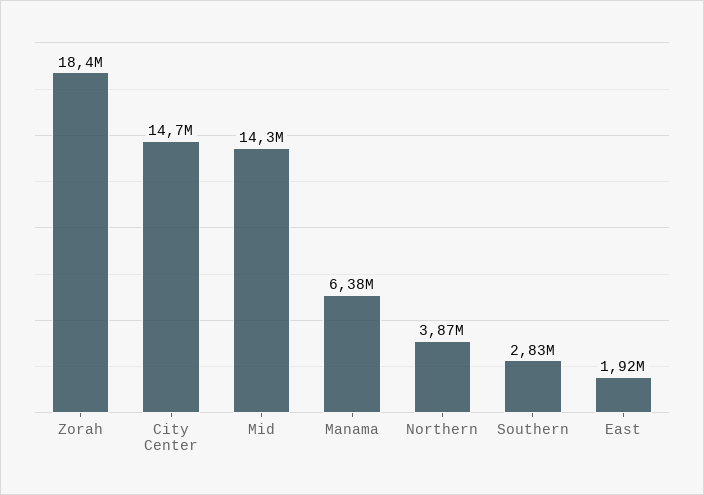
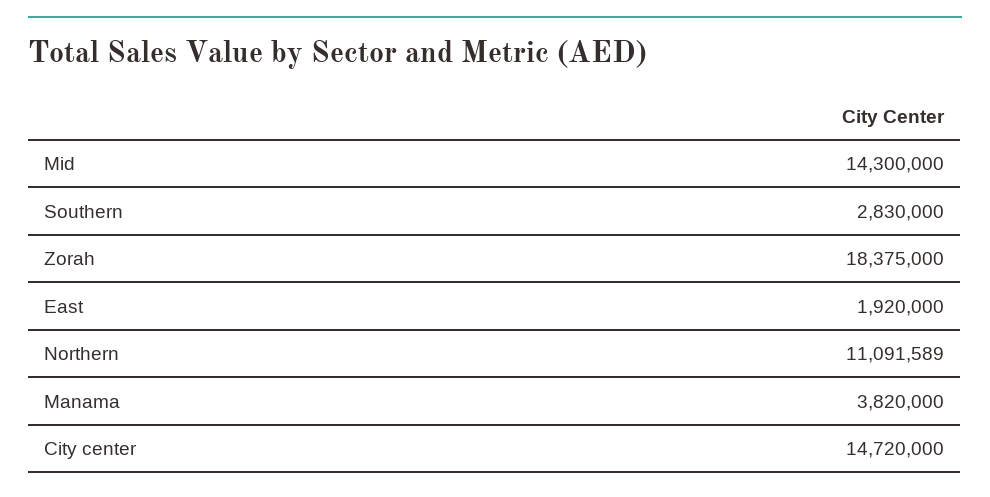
  {
    "Zorah": 18375000,
    "City Center": 14720000,
    "Mid": 14300000,
-   "Manama": 6380000,
+   "Manama": 3820000,
-   "Northern": 3870000,
+   "Northern": 11091589,
    "Southern": 2830000,
    "East": 1920000
  }

